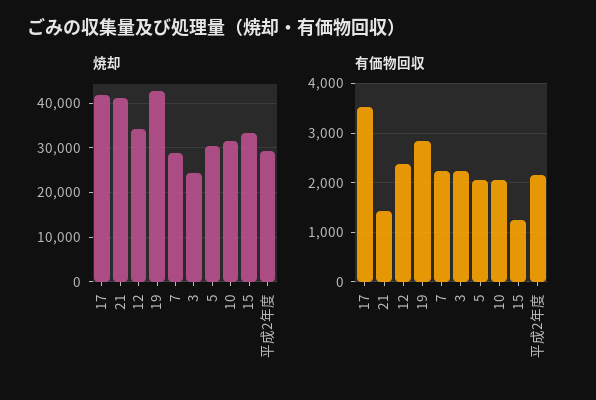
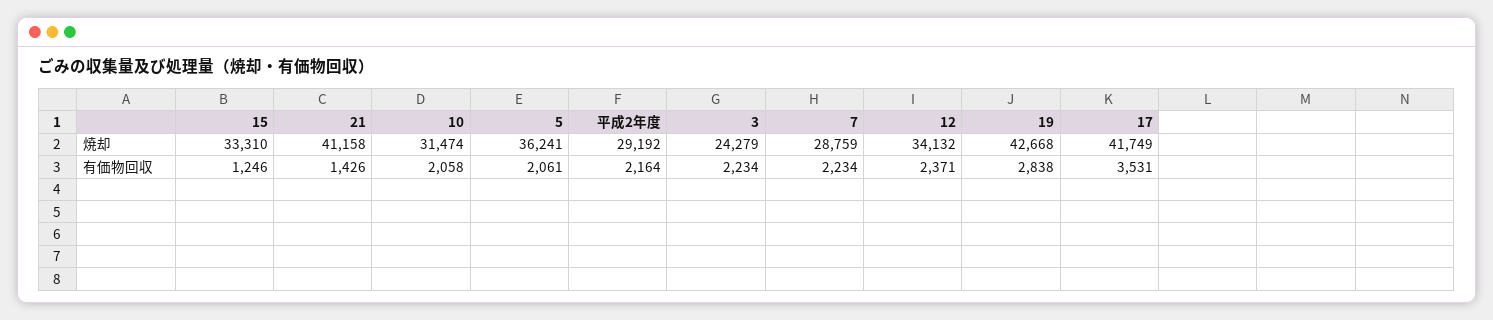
  {
    "焼却": {
      "17": 41749,
      "21": 41158,
      "12": 34132,
      "19": 42668,
      "7": 28759,
      "3": 24279,
-     "5": 30000,
+     "5": 36241,
      "10": 31474,
      "15": 33310,
      "平成2年度": 29192
    },
    "有価物回収": {
      "17": 3531,
      "21": 1426,
      "12": 2371,
      "19": 2838,
      "7": 2234,
      "3": 2234,
      "5": 2061,
      "10": 2058,
      "15": 1246,
      "平成2年度": 2164
    }
  }

